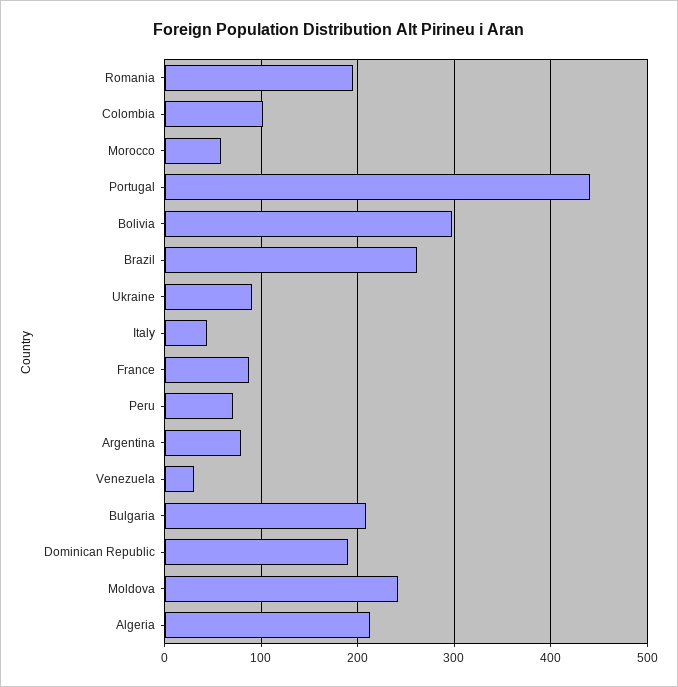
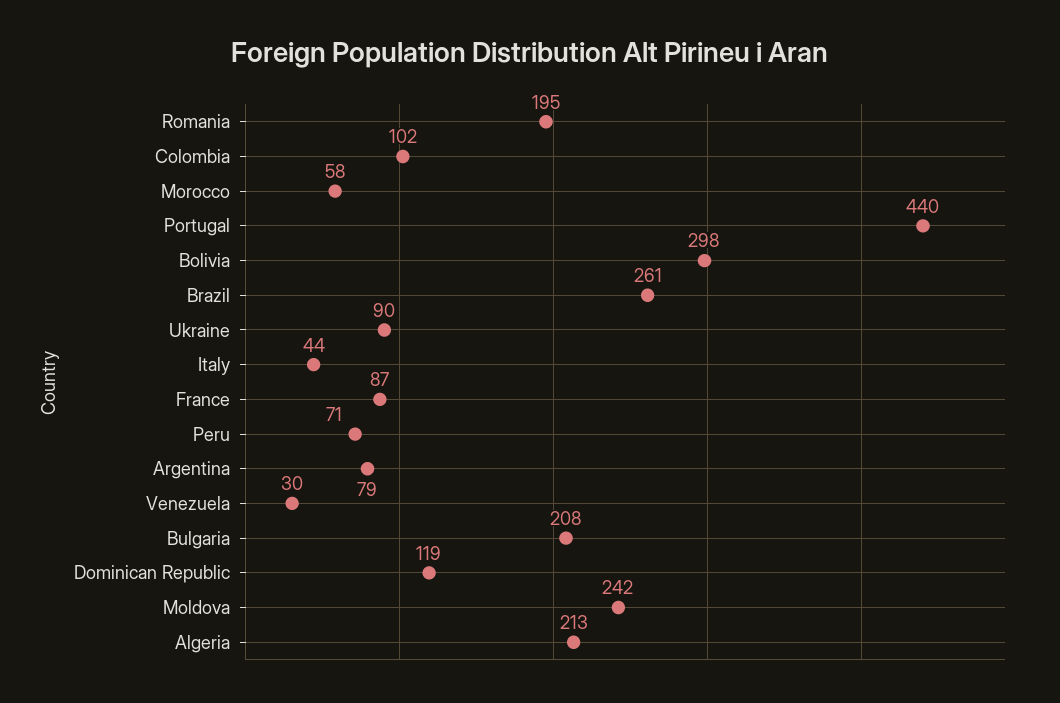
  {
    "Romania": 195,
    "Colombia": 102,
    "Morocco": 58,
    "Portugal": 440,
    "Bolivia": 298,
    "Brazil": 261,
    "Ukraine": 90,
    "Italy": 44,
    "France": 87,
    "Peru": 71,
    "Argentina": 79,
    "Venezuela": 30,
    "Bulgaria": 208,
-   "Dominican Republic": 190,
+   "Dominican Republic": 119,
    "Moldova": 242,
    "Algeria": 213
  }

